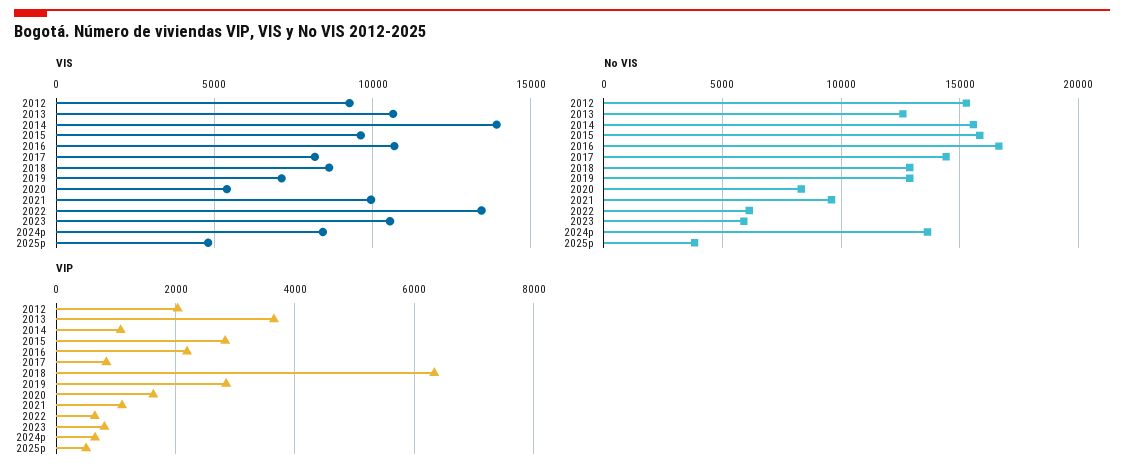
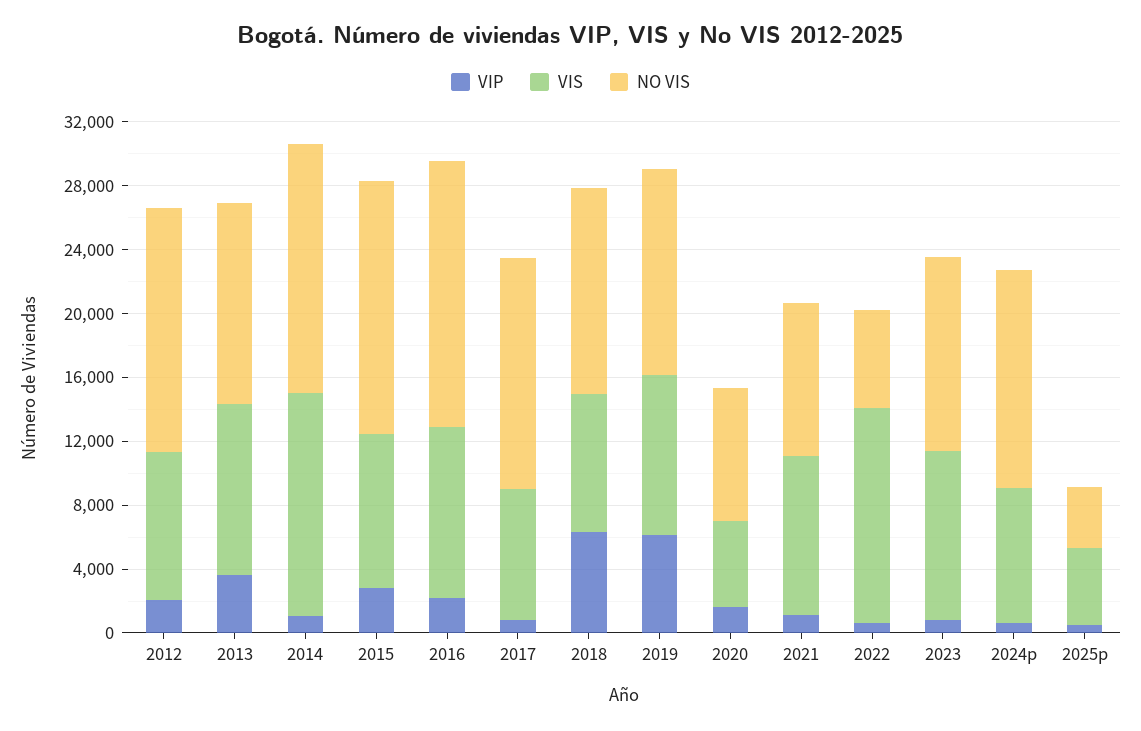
  {
    "VIS": {
      "2012": 9500,
      "2013": 10500,
      "2014": 14000,
      "2015": 9500,
      "2016": 10500,
      "2017": 8000,
      "2018": 8500,
-     "2019": 7000,
+     "2019": 10000,
      "2020": 5500,
      "2021": 10000,
      "2022": 13500,
      "2023": 10500,
      "2024p": 8500,
      "2025p": 5000
    },
    "No VIS": {
      "2012": 15500,
      "2013": 12500,
      "2014": 15500,
      "2015": 16000,
      "2016": 16500,
      "2017": 14500,
      "2018": 13000,
      "2019": 13000,
      "2020": 8500,
      "2021": 9500,
      "2022": 6000,
-     "2023": 6000,
+     "2023": 12000,
      "2024p": 13500,
      "2025p": 4000
    },
    "VIP": {
      "2012": 2000,
      "2013": 3600,
      "2014": 1000,
      "2015": 2800,
      "2016": 2200,
      "2017": 800,
      "2018": 6400,
-     "2019": 2800,
+     "2019": 6000,
      "2020": 1600,
      "2021": 1200,
      "2022": 600,
      "2023": 800,
      "2024p": 600,
      "2025p": 600
    }
  }

